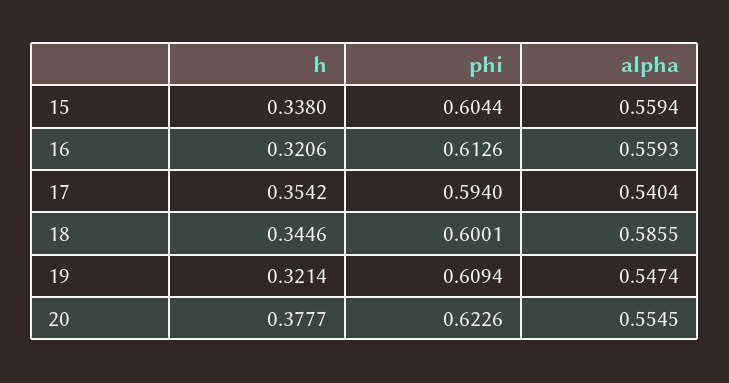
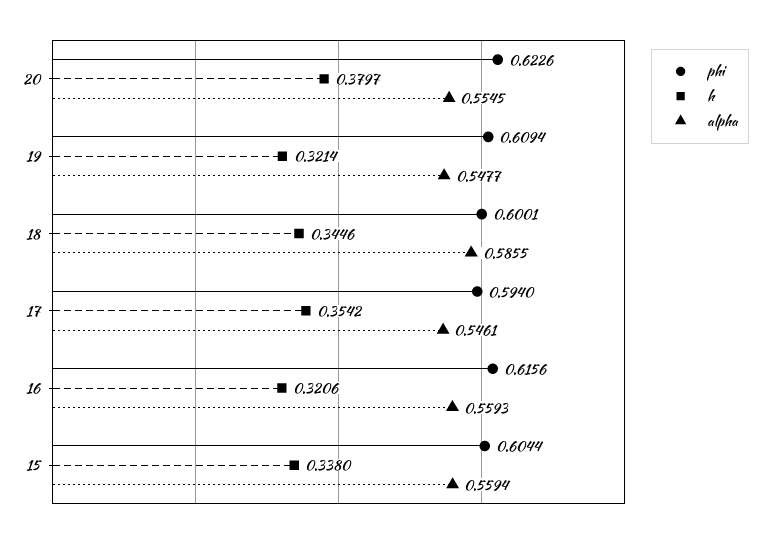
  {
    "h": {
      "15": 0.338,
      "16": 0.3206,
      "17": 0.3542,
      "18": 0.3446,
      "19": 0.3214,
-     "20": 0.3777
+     "20": 0.3797
    },
    "phi": {
      "15": 0.6044,
-     "16": 0.6126,
+     "16": 0.6156,
      "17": 0.594,
      "18": 0.6001,
      "19": 0.6094,
      "20": 0.6226
    },
    "alpha": {
      "15": 0.5594,
      "16": 0.5593,
-     "17": 0.5404,
+     "17": 0.5461,
      "18": 0.5855,
-     "19": 0.5474,
+     "19": 0.5477,
      "20": 0.5545
    }
  }

